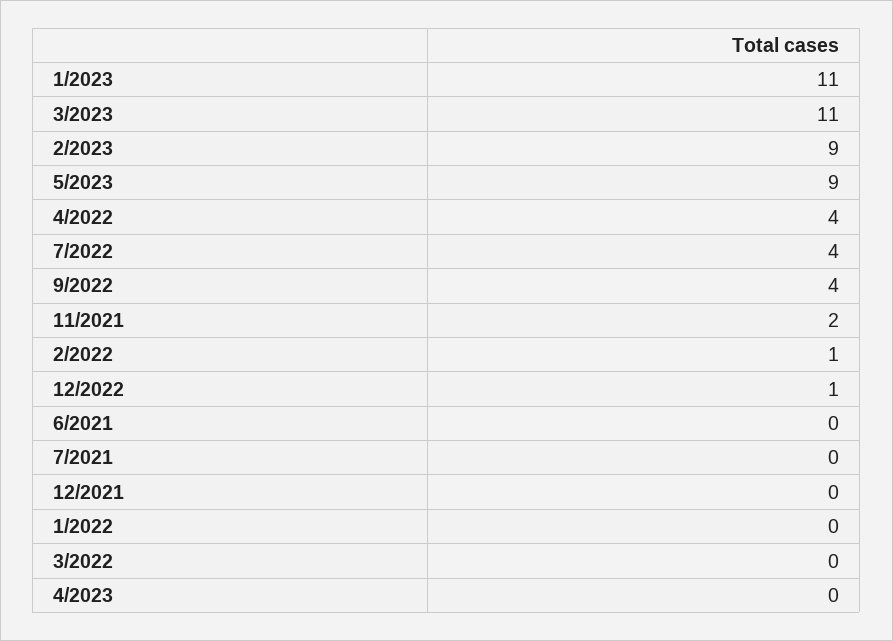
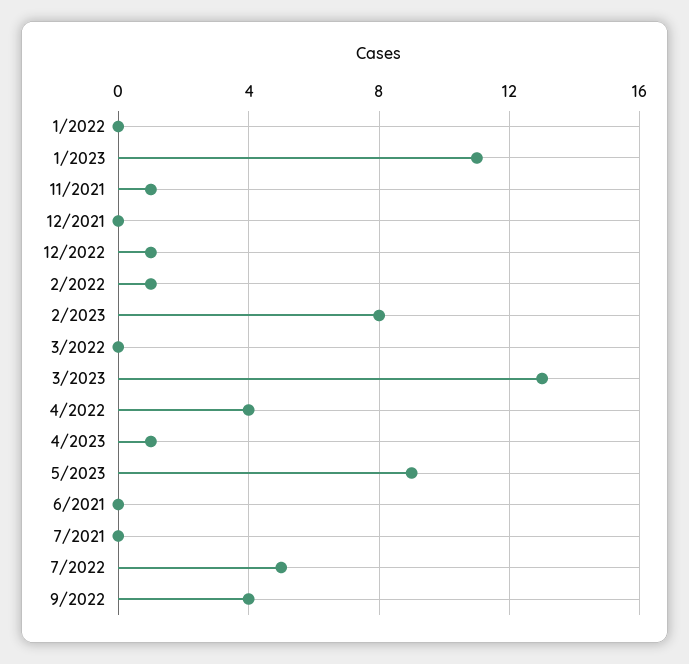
  {
    "1/2023": 11,
-   "3/2023": 11,
+   "3/2023": 13,
-   "2/2023": 9,
+   "2/2023": 8,
    "5/2023": 9,
    "4/2022": 4,
-   "7/2022": 4,
+   "7/2022": 5,
    "9/2022": 4,
-   "11/2021": 2,
+   "11/2021": 1,
    "2/2022": 1,
    "12/2022": 1,
    "6/2021": 0,
    "7/2021": 0,
    "12/2021": 0,
    "1/2022": 0,
    "3/2022": 0,
-   "4/2023": 0
+   "4/2023": 1
  }

